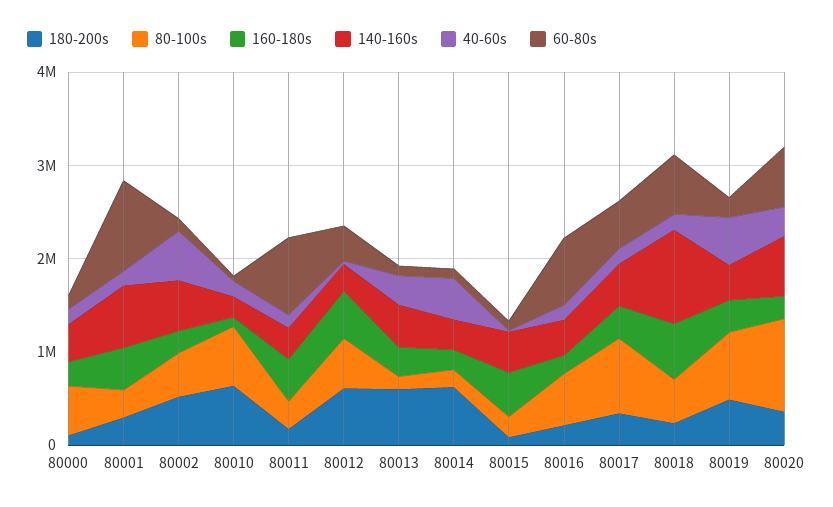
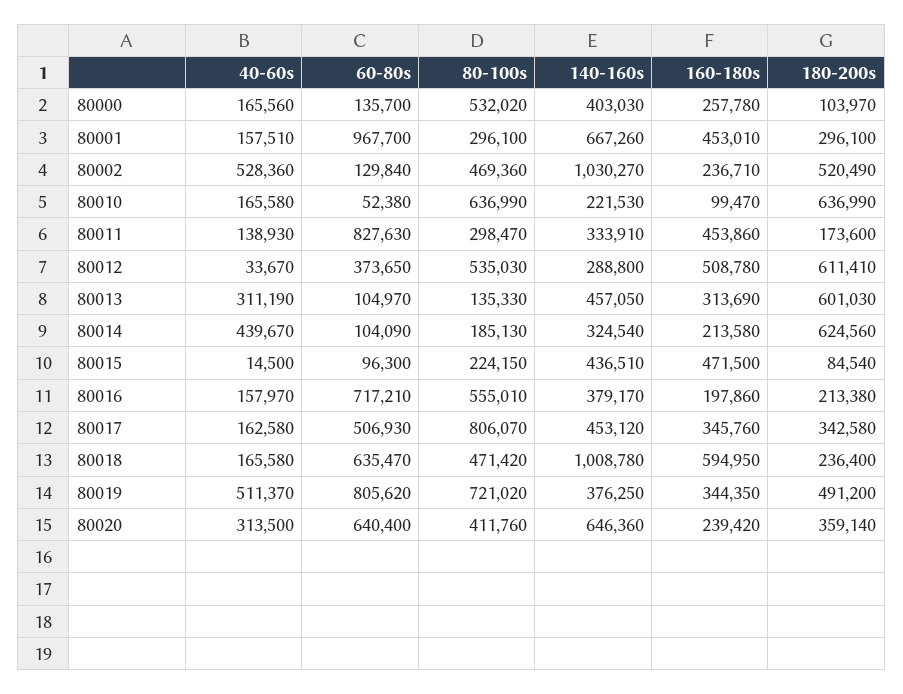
  {
    "180-200s": {
      "80000": 103970,
      "80001": 296100,
      "80002": 520490,
      "80010": 636990,
      "80011": 173600,
      "80012": 611410,
      "80013": 601030,
      "80014": 624560,
      "80015": 84540,
      "80016": 213380,
      "80017": 342580,
      "80018": 236400,
      "80019": 491200,
      "80020": 359140
    },
    "80-100s": {
      "80000": 532020,
      "80001": 296100,
      "80002": 469360,
      "80010": 636990,
      "80011": 298470,
      "80012": 535030,
      "80013": 135330,
      "80014": 185130,
      "80015": 224150,
      "80016": 555010,
      "80017": 806070,
      "80018": 471420,
      "80019": 721020,
-     "80020": 1000000
+     "80020": 411760
    },
    "160-180s": {
      "80000": 257780,
      "80001": 453010,
      "80002": 236710,
      "80010": 99470,
      "80011": 453860,
      "80012": 508780,
      "80013": 313690,
      "80014": 213580,
      "80015": 471500,
      "80016": 197860,
      "80017": 345760,
      "80018": 594950,
      "80019": 344350,
      "80020": 239420
    },
    "140-160s": {
      "80000": 403030,
      "80001": 667260,
-     "80002": 600000,
+     "80002": 1030270,
      "80010": 221530,
      "80011": 333910,
      "80012": 288800,
      "80013": 457050,
      "80014": 324540,
      "80015": 436510,
      "80016": 379170,
      "80017": 453120,
      "80018": 1008780,
      "80019": 376250,
      "80020": 646360
    },
    "40-60s": {
      "80000": 165560,
      "80001": 157510,
      "80002": 528360,
      "80010": 165580,
      "80011": 138930,
      "80012": 33670,
      "80013": 311190,
      "80014": 439670,
      "80015": 14500,
      "80016": 157970,
      "80017": 162580,
      "80018": 165580,
      "80019": 511370,
      "80020": 313500
    },
    "60-80s": {
      "80000": 135700,
      "80001": 967700,
      "80002": 129840,
      "80010": 52380,
      "80011": 827630,
      "80012": 373650,
      "80013": 104970,
      "80014": 104090,
      "80015": 96300,
      "80016": 717210,
      "80017": 506930,
      "80018": 635470,
-     "80019": 200000,
+     "80019": 805620,
      "80020": 640400
    }
  }

